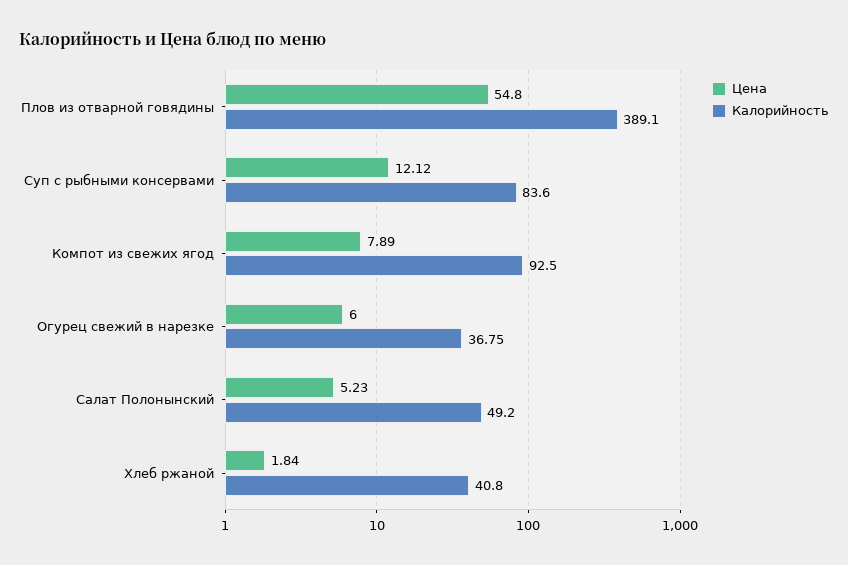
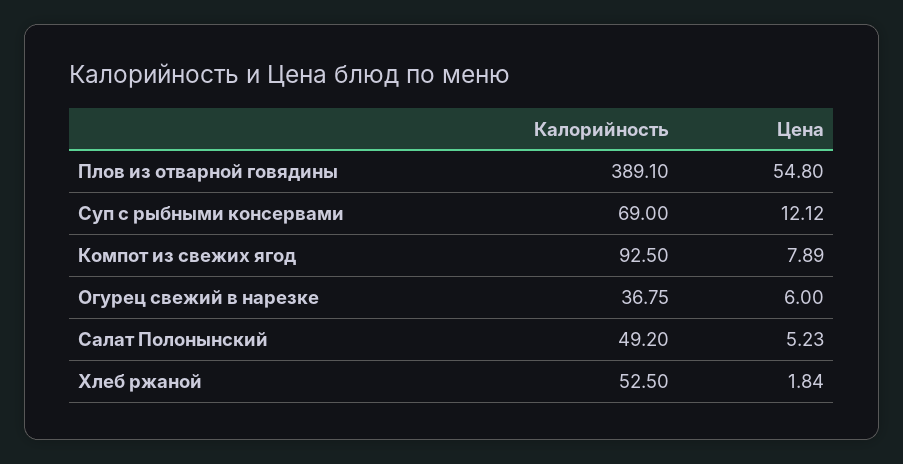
  {
    "Цена": {
      "Плов из отварной говядины": 54.8,
      "Суп с рыбными консервами": 12.12,
      "Компот из свежих ягод": 7.89,
      "Огурец свежий в нарезке": 6,
      "Салат Полонынский": 5.23,
      "Хлеб ржаной": 1.84
    },
    "Калорийность": {
      "Плов из отварной говядины": 389.1,
-     "Суп с рыбными консервами": 83.6,
+     "Суп с рыбными консервами": 69,
      "Компот из свежих ягод": 92.5,
      "Огурец свежий в нарезке": 36.75,
      "Салат Полонынский": 49.2,
-     "Хлеб ржаной": 40.8
+     "Хлеб ржаной": 52.5
    }
  }

